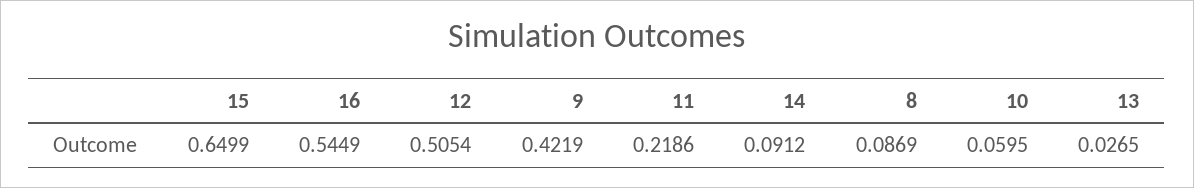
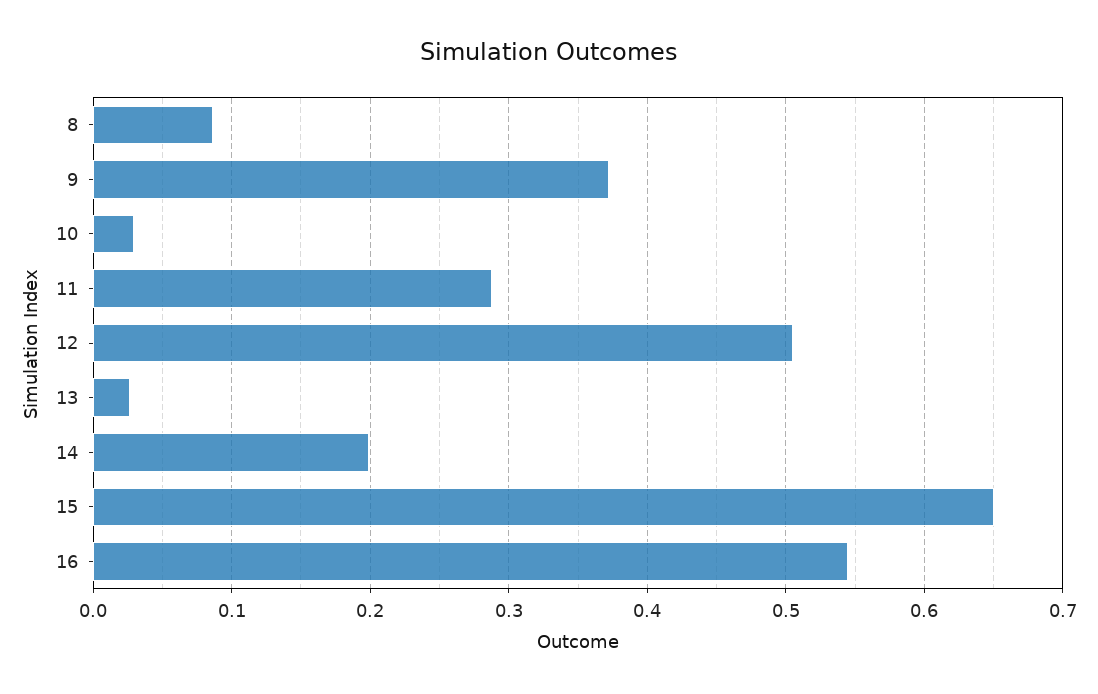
  {
    "15": 0.6499,
    "16": 0.5449,
    "12": 0.5054,
-   "9": 0.4219,
+   "9": 0.37,
-   "11": 0.2186,
+   "11": 0.29,
-   "14": 0.0912,
+   "14": 0.2,
    "8": 0.0869,
-   "10": 0.0595,
+   "10": 0.03,
    "13": 0.0265
  }

